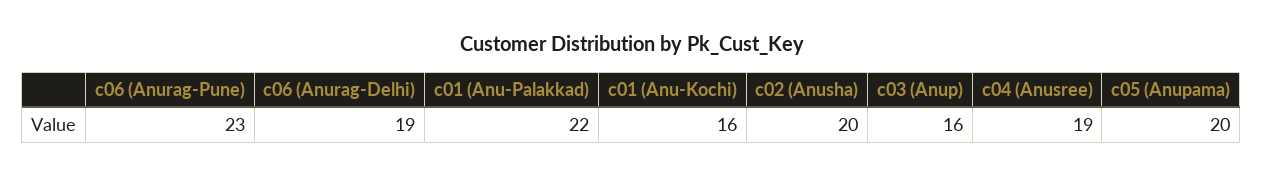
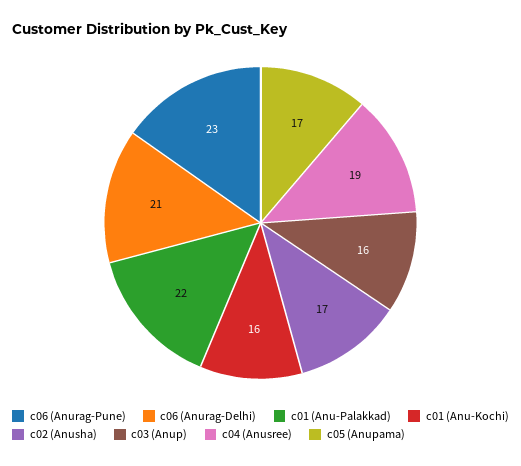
  {
    "c06 (Anurag-Pune)": 23,
-   "c06 (Anurag-Delhi)": 19,
+   "c06 (Anurag-Delhi)": 21,
    "c01 (Anu-Palakkad)": 22,
    "c01 (Anu-Kochi)": 16,
-   "c02 (Anusha)": 20,
+   "c02 (Anusha)": 17,
    "c03 (Anup)": 16,
    "c04 (Anusree)": 19,
-   "c05 (Anupama)": 20
+   "c05 (Anupama)": 17
  }

